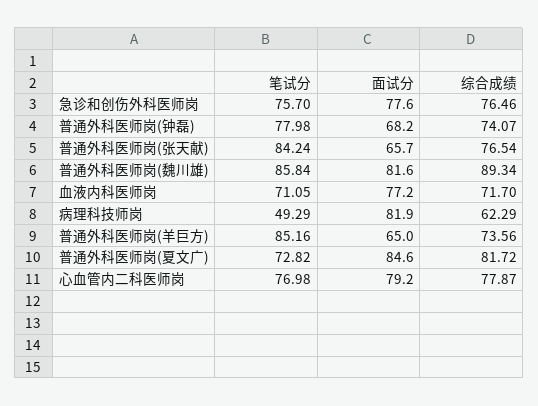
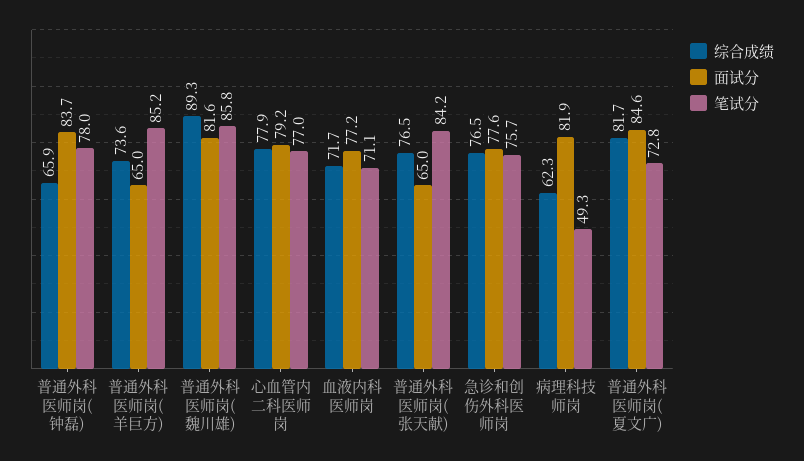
  {
    "笔试分": {
      "急诊和创伤外科医师岗": 75.7,
      "普通外科医师岗(钟磊)": 77.98,
      "普通外科医师岗(张天献)": 84.24,
      "普通外科医师岗(魏川雄)": 85.84,
      "血液内科医师岗": 71.05,
      "病理科技师岗": 49.29,
      "普通外科医师岗(羊巨方)": 85.16,
      "普通外科医师岗(夏文广)": 72.82,
      "心血管内二科医师岗": 76.98
    },
    "面试分": {
      "急诊和创伤外科医师岗": 77.6,
-     "普通外科医师岗(钟磊)": 68.2,
+     "普通外科医师岗(钟磊)": 83.7,
-     "普通外科医师岗(张天献)": 65.7,
+     "普通外科医师岗(张天献)": 65,
      "普通外科医师岗(魏川雄)": 81.6,
      "血液内科医师岗": 77.2,
      "病理科技师岗": 81.9,
      "普通外科医师岗(羊巨方)": 65,
      "普通外科医师岗(夏文广)": 84.6,
      "心血管内二科医师岗": 79.2
    },
    "综合成绩": {
      "急诊和创伤外科医师岗": 76.46,
-     "普通外科医师岗(钟磊)": 74.07,
+     "普通外科医师岗(钟磊)": 65.9,
      "普通外科医师岗(张天献)": 76.54,
      "普通外科医师岗(魏川雄)": 89.34,
      "血液内科医师岗": 71.7,
      "病理科技师岗": 62.29,
      "普通外科医师岗(羊巨方)": 73.56,
      "普通外科医师岗(夏文广)": 81.72,
      "心血管内二科医师岗": 77.87
    }
  }

